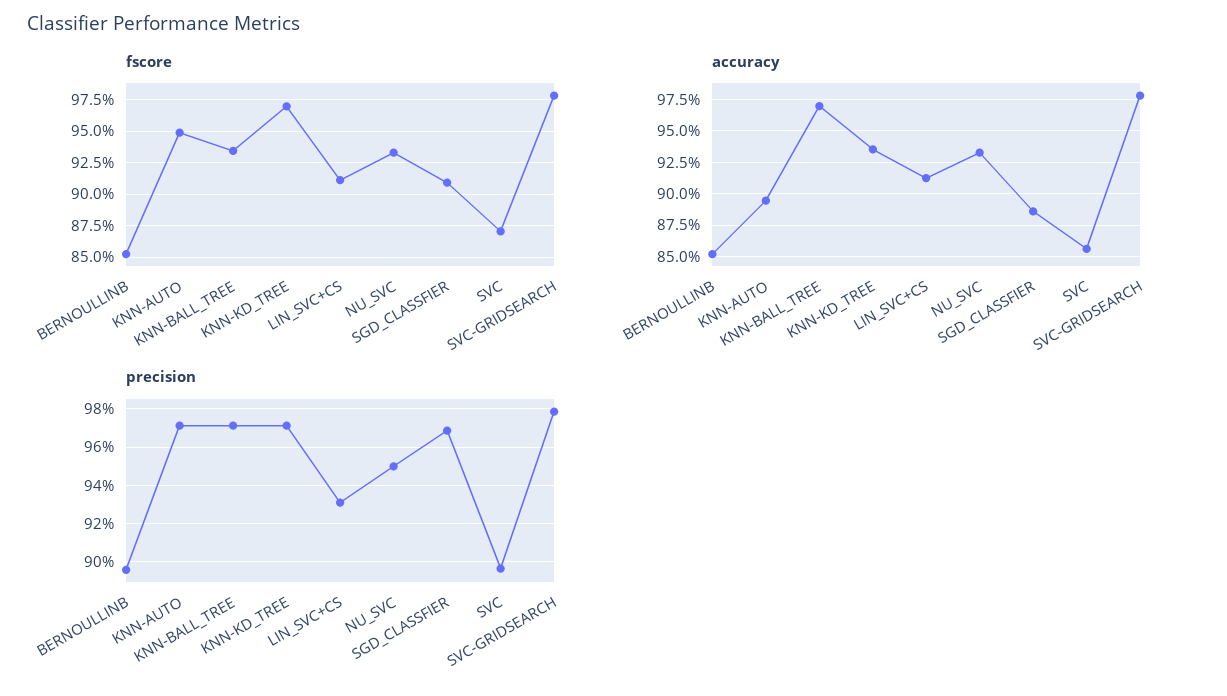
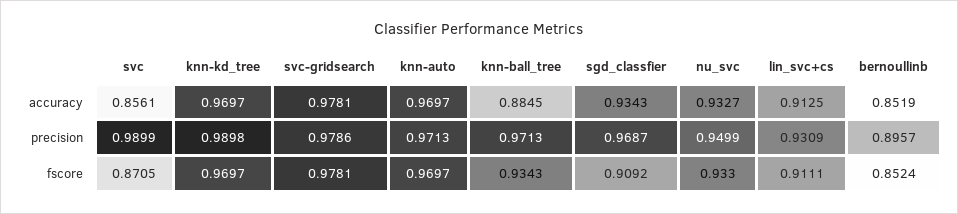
  {
    "fscore": {
      "BERNOULLINB": 0.8524,
-     "KNN-AUTO": 0.95,
+     "KNN-AUTO": 0.9697,
      "KNN-BALL_TREE": 0.9343,
      "KNN-KD_TREE": 0.9697,
      "LIN_SVC+CS": 0.9111,
      "NU_SVC": 0.933,
      "SGD_CLASSFIER": 0.9092,
      "SVC": 0.8705,
      "SVC-GRIDSEARCH": 0.9781
    },
    "accuracy": {
      "BERNOULLINB": 0.8519,
-     "KNN-AUTO": 0.895,
+     "KNN-AUTO": 0.9697,
-     "KNN-BALL_TREE": 0.97,
+     "KNN-BALL_TREE": 0.8845,
-     "KNN-KD_TREE": 0.935,
+     "KNN-KD_TREE": 0.9697,
      "LIN_SVC+CS": 0.9125,
      "NU_SVC": 0.9327,
-     "SGD_CLASSFIER": 0.885,
+     "SGD_CLASSFIER": 0.9343,
      "SVC": 0.8561,
      "SVC-GRIDSEARCH": 0.9781
    },
    "precision": {
      "BERNOULLINB": 0.8957,
      "KNN-AUTO": 0.9713,
      "KNN-BALL_TREE": 0.9713,
-     "KNN-KD_TREE": 0.97,
+     "KNN-KD_TREE": 0.9898,
      "LIN_SVC+CS": 0.9309,
      "NU_SVC": 0.9499,
      "SGD_CLASSFIER": 0.9687,
-     "SVC": 0.895,
+     "SVC": 0.9899,
      "SVC-GRIDSEARCH": 0.9786
    }
  }

